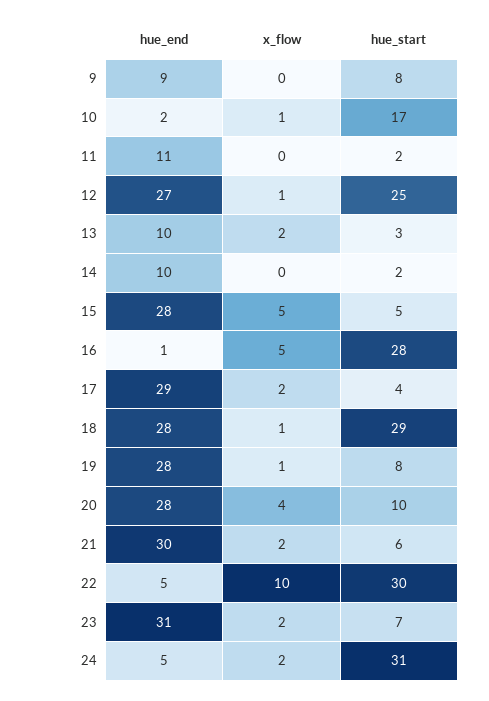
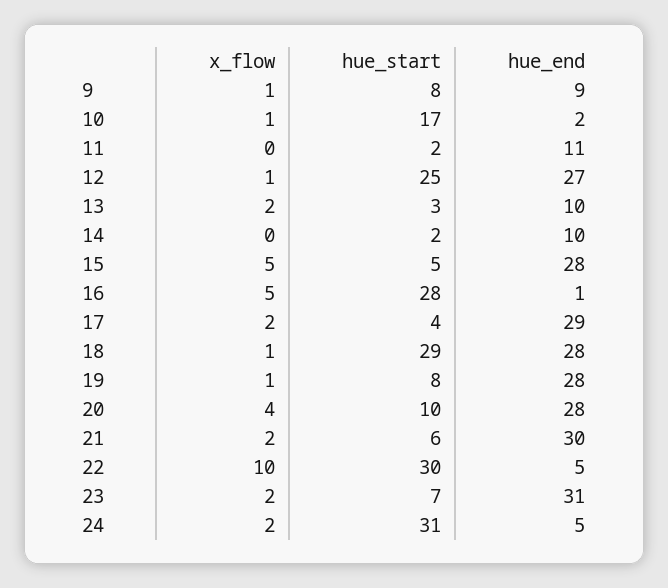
  {
    "hue_end": {
      "9": 9,
      "10": 2,
      "11": 11,
      "12": 27,
      "13": 10,
      "14": 10,
      "15": 28,
      "16": 1,
      "17": 29,
      "18": 28,
      "19": 28,
      "20": 28,
      "21": 30,
      "22": 5,
      "23": 31,
      "24": 5
    },
    "x_flow": {
-     "9": 0,
+     "9": 1,
      "10": 1,
      "11": 0,
      "12": 1,
      "13": 2,
      "14": 0,
      "15": 5,
      "16": 5,
      "17": 2,
      "18": 1,
      "19": 1,
      "20": 4,
      "21": 2,
      "22": 10,
      "23": 2,
      "24": 2
    },
    "hue_start": {
      "9": 8,
      "10": 17,
      "11": 2,
      "12": 25,
      "13": 3,
      "14": 2,
      "15": 5,
      "16": 28,
      "17": 4,
      "18": 29,
      "19": 8,
      "20": 10,
      "21": 6,
      "22": 30,
      "23": 7,
      "24": 31
    }
  }

